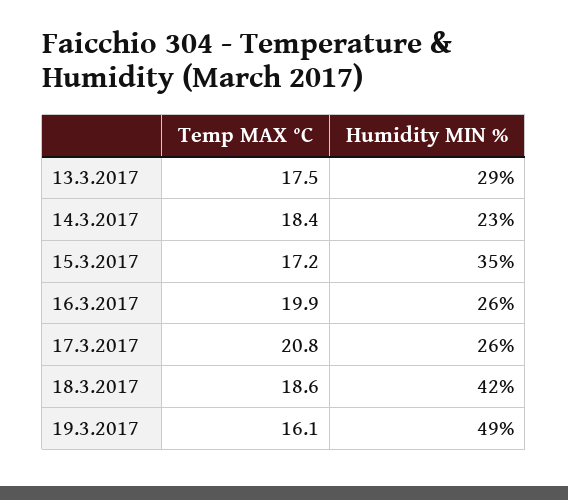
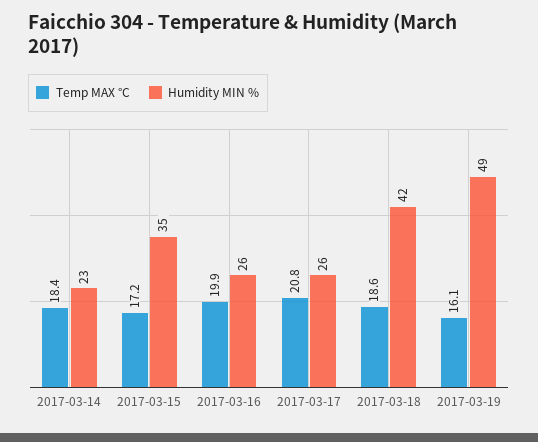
  {
    "Temp MAX °C": {
-     "13.3.2017": 17.5,
      "14.3.2017": 18.4,
      "15.3.2017": 17.2,
      "16.3.2017": 19.9,
      "17.3.2017": 20.8,
      "18.3.2017": 18.6,
      "19.3.2017": 16.1
    },
    "Humidity MIN %": {
-     "13.3.2017": 29,
      "14.3.2017": 23,
      "15.3.2017": 35,
      "16.3.2017": 26,
      "17.3.2017": 26,
      "18.3.2017": 42,
      "19.3.2017": 49
    }
  }

